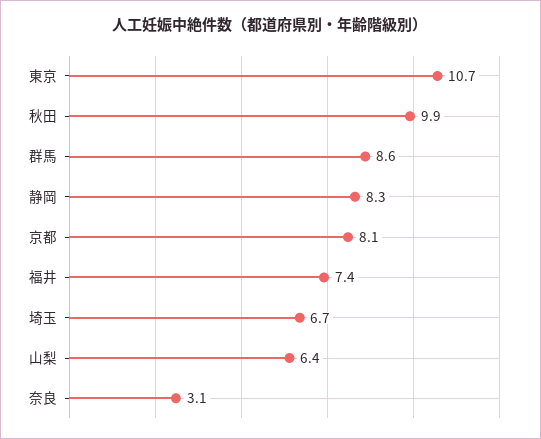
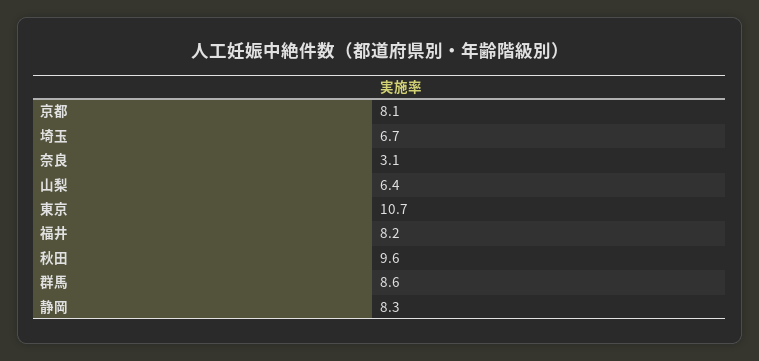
  {
    "東京": 10.7,
-   "秋田": 9.9,
+   "秋田": 9.6,
    "群馬": 8.6,
    "静岡": 8.3,
    "京都": 8.1,
-   "福井": 7.4,
+   "福井": 8.2,
    "埼玉": 6.7,
    "山梨": 6.4,
    "奈良": 3.1
  }

